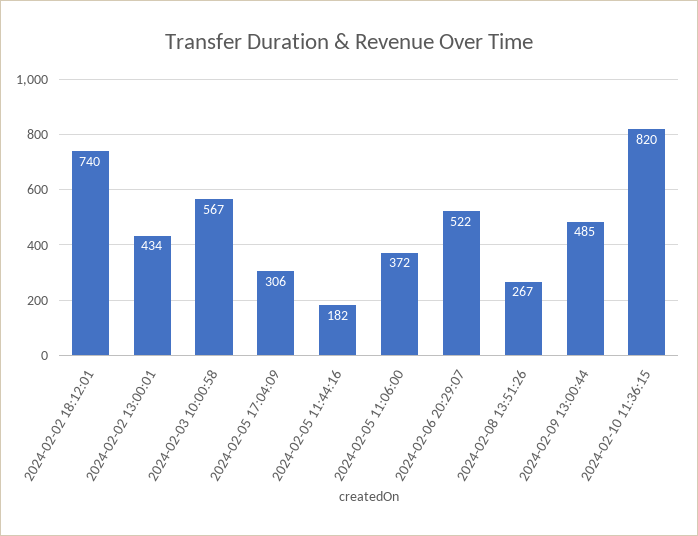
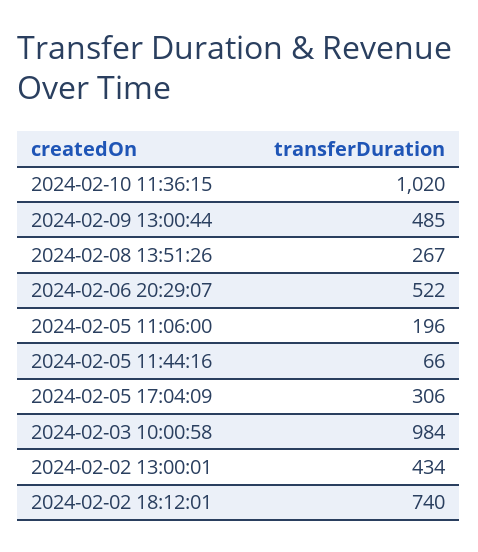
  {
    "2024-02-02 18:12:01": 740,
    "2024-02-02 13:00:01": 434,
-   "2024-02-03 10:00:58": 567,
+   "2024-02-03 10:00:58": 984,
    "2024-02-05 17:04:09": 306,
-   "2024-02-05 11:44:16": 182,
+   "2024-02-05 11:44:16": 66,
-   "2024-02-05 11:06:00": 372,
+   "2024-02-05 11:06:00": 196,
    "2024-02-06 20:29:07": 522,
    "2024-02-08 13:51:26": 267,
    "2024-02-09 13:00:44": 485,
-   "2024-02-10 11:36:15": 820
+   "2024-02-10 11:36:15": 1020
  }

